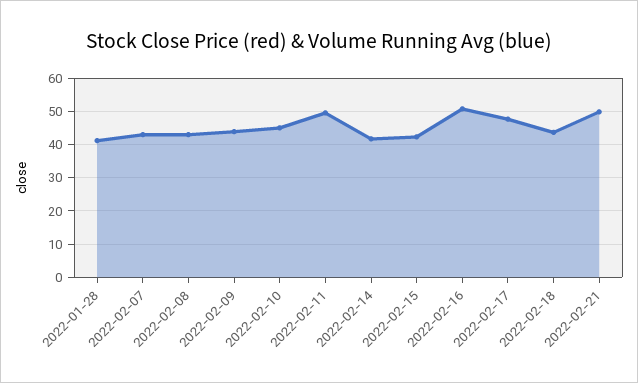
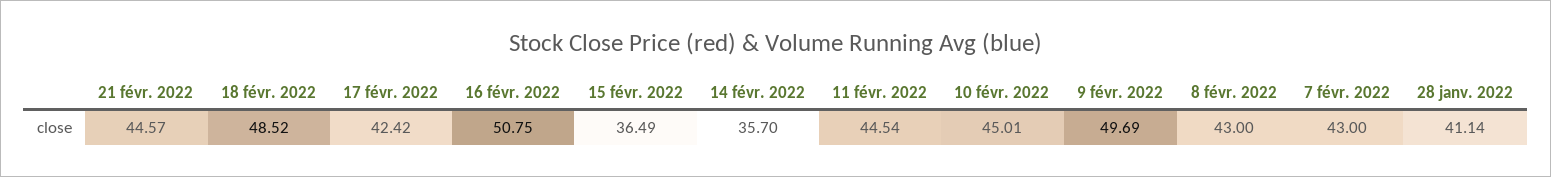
  {
    "2022-01-28": 41.14,
    "2022-02-07": 43,
    "2022-02-08": 43,
-   "2022-02-09": 44,
+   "2022-02-09": 49.69,
    "2022-02-10": 45.01,
-   "2022-02-11": 50,
+   "2022-02-11": 44.54,
-   "2022-02-14": 42,
+   "2022-02-14": 35.7,
-   "2022-02-15": 42,
+   "2022-02-15": 36.49,
    "2022-02-16": 50.75,
-   "2022-02-17": 48,
+   "2022-02-17": 42.42,
-   "2022-02-18": 44,
+   "2022-02-18": 48.52,
-   "2022-02-21": 50
+   "2022-02-21": 44.57
  }

